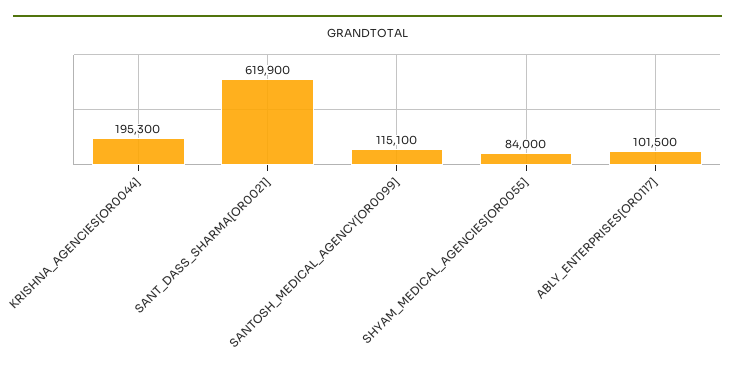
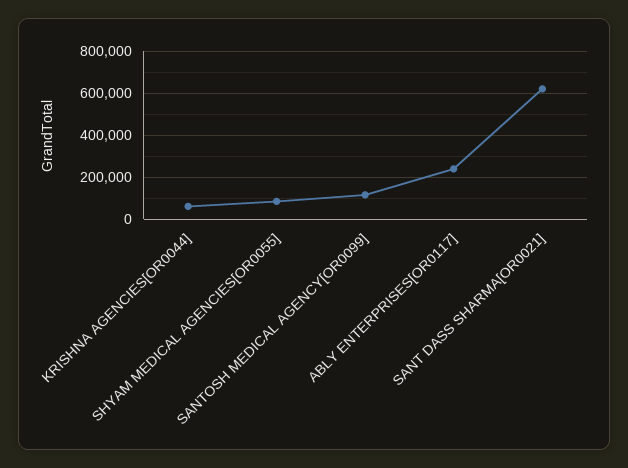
  {
-   "KRISHNA_AGENCIES[OR0044]": 195300,
+   "KRISHNA_AGENCIES[OR0044]": 50000,
    "SANT_DASS_SHARMA[OR0021]": 619900,
    "SANTOSH_MEDICAL_AGENCY[OR0099]": 115100,
    "SHYAM_MEDICAL_AGENCIES[OR0055]": 84000,
-   "ABLY_ENTERPRISES[OR0117]": 101500
+   "ABLY_ENTERPRISES[OR0117]": 250000
  }

